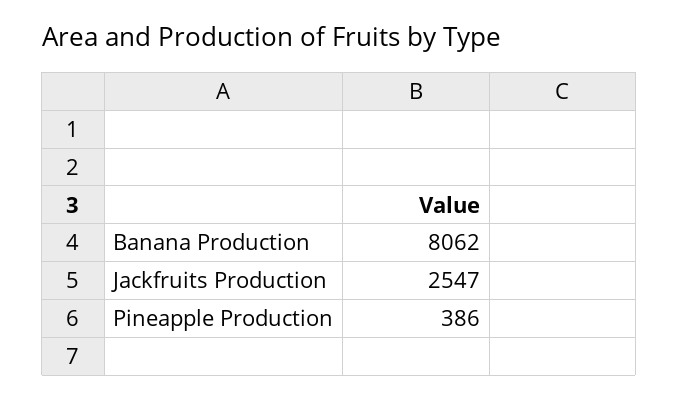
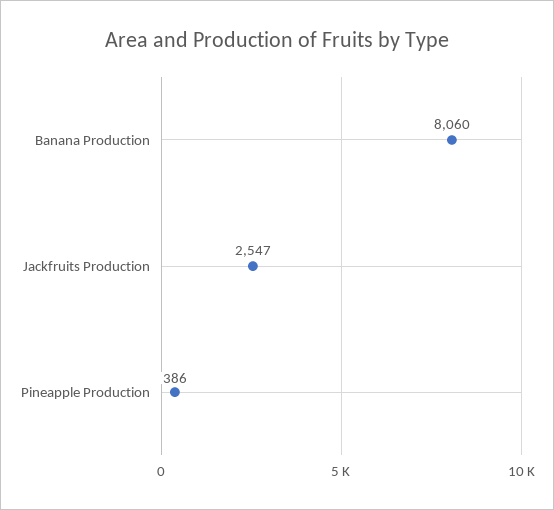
  {
-   "Banana Production": 8062,
+   "Banana Production": 8060,
    "Jackfruits Production": 2547,
    "Pineapple Production": 386
  }

